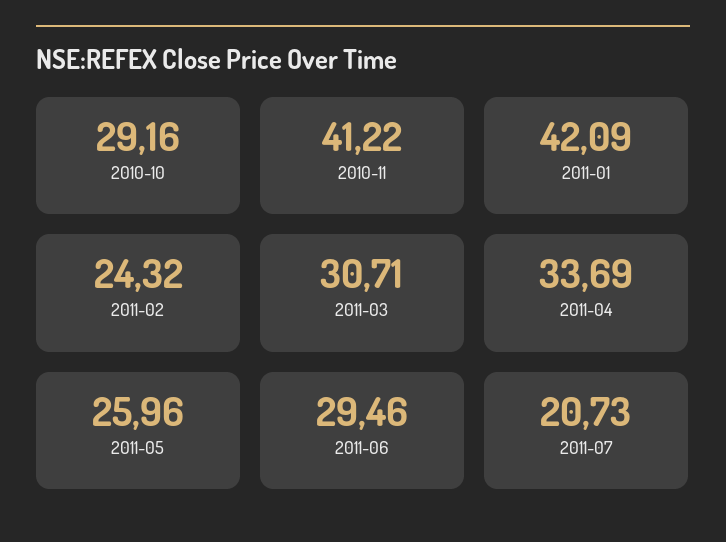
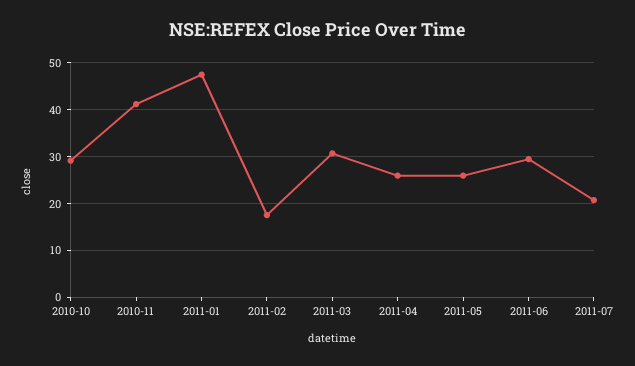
  {
    "2010-10": 29.16,
    "2010-11": 41.22,
-   "2011-01": 42.09,
+   "2011-01": 48,
-   "2011-02": 24.32,
+   "2011-02": 18,
    "2011-03": 30.71,
-   "2011-04": 33.69,
+   "2011-04": 26,
    "2011-05": 25.96,
    "2011-06": 29.46,
    "2011-07": 20.73
  }

